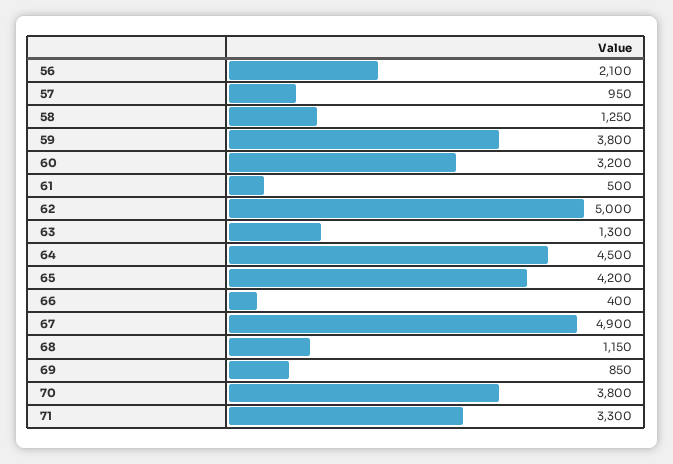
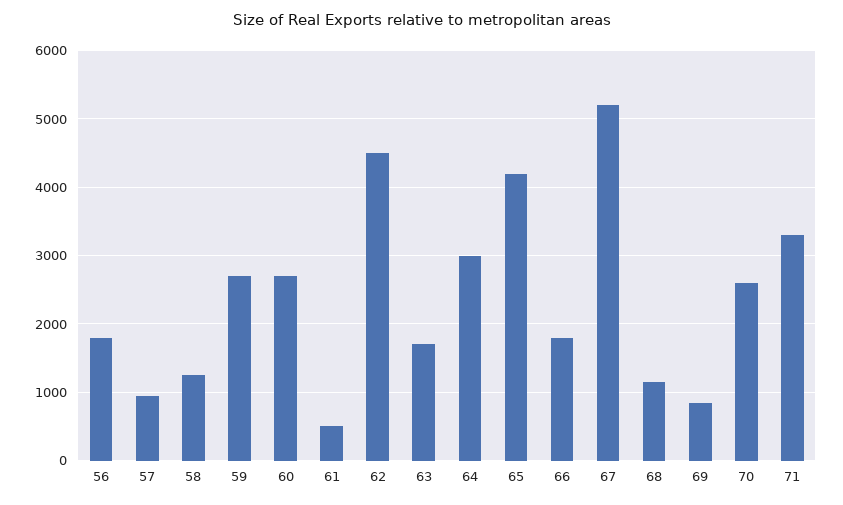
  {
-   "56": 2100,
+   "56": 1800,
    "57": 950,
    "58": 1250,
-   "59": 3800,
+   "59": 2700,
-   "60": 3200,
+   "60": 2700,
    "61": 500,
-   "62": 5000,
+   "62": 4500,
-   "63": 1300,
+   "63": 1700,
-   "64": 4500,
+   "64": 3000,
    "65": 4200,
-   "66": 400,
+   "66": 1800,
-   "67": 4900,
+   "67": 5200,
    "68": 1150,
    "69": 850,
-   "70": 3800,
+   "70": 2600,
    "71": 3300
  }

